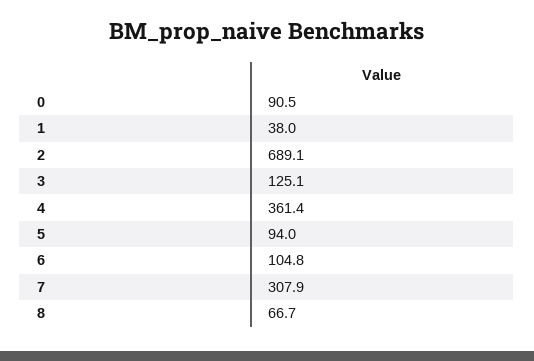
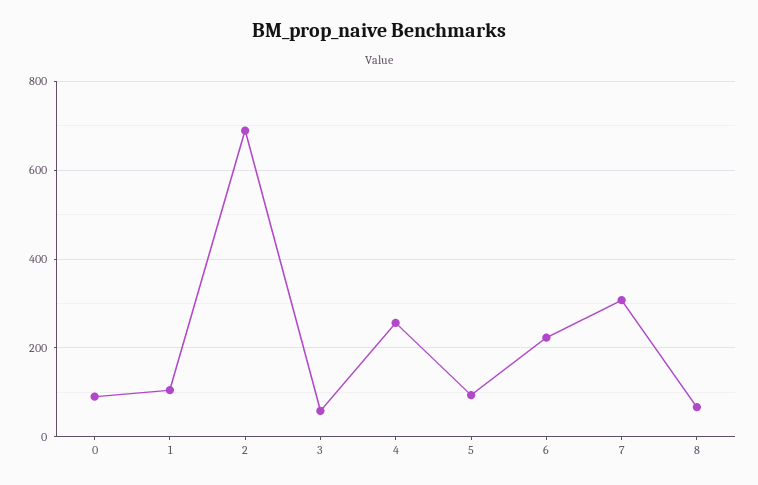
  {
    "0": 90.5,
-   "1": 38,
+   "1": 100,
    "2": 689.1,
-   "3": 125.1,
+   "3": 60,
-   "4": 361.4,
+   "4": 260,
    "5": 94,
-   "6": 104.8,
+   "6": 220,
    "7": 307.9,
    "8": 66.7
  }

